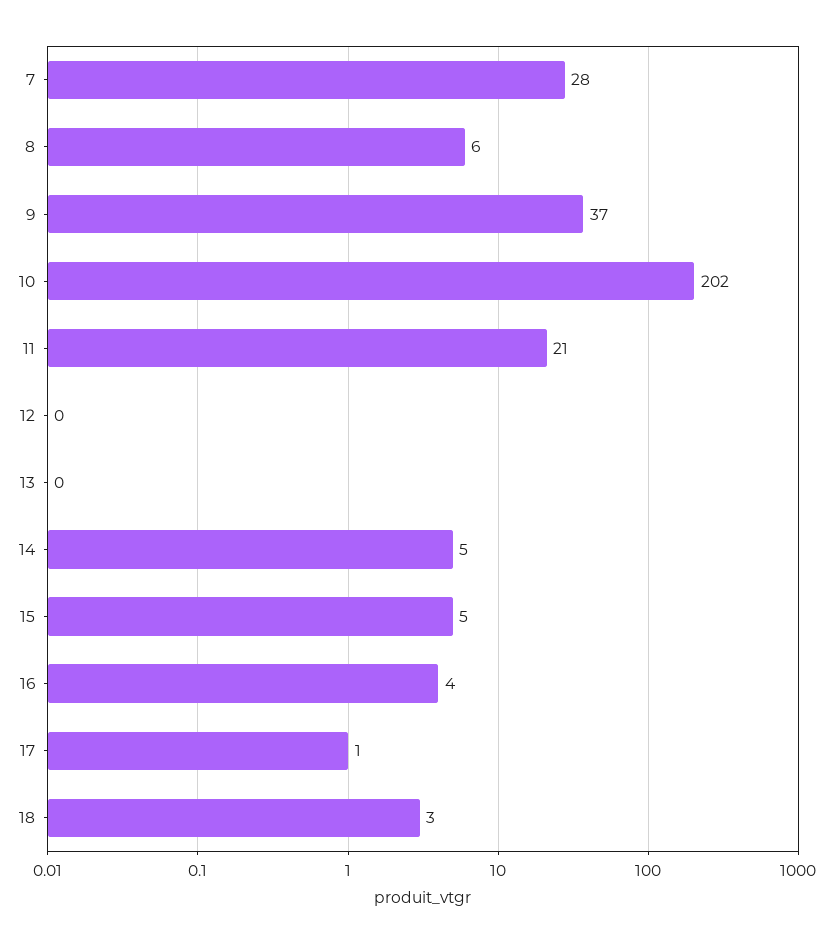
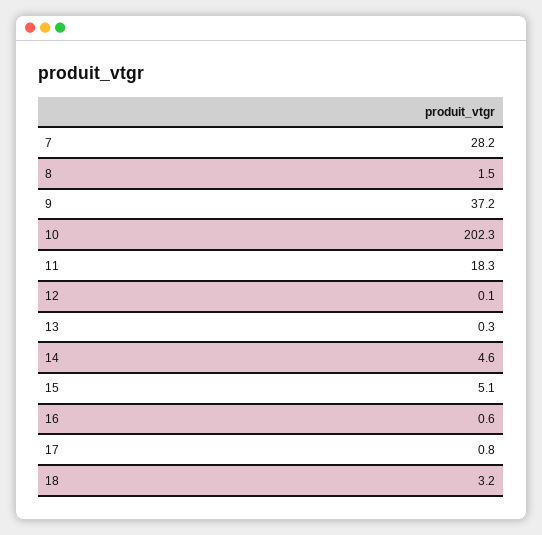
  {
    "7": 28.2,
-   "8": 6,
+   "8": 1.5,
    "9": 37.2,
    "10": 202.3,
-   "11": 21,
+   "11": 18.3,
    "12": 0.1,
    "13": 0.3,
    "14": 4.6,
    "15": 5.1,
-   "16": 4,
+   "16": 0.6,
    "17": 0.8,
    "18": 3.2
  }

